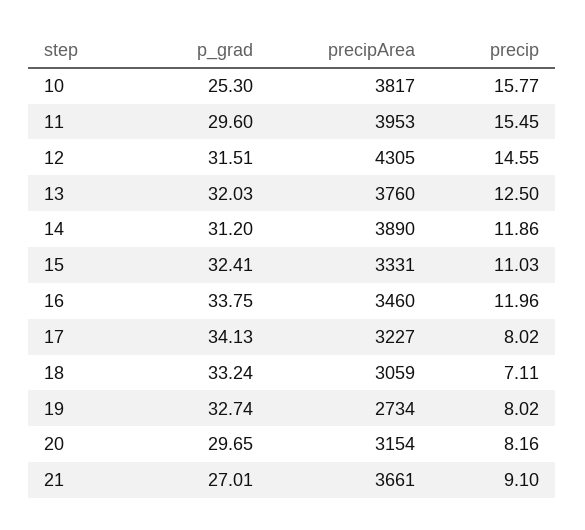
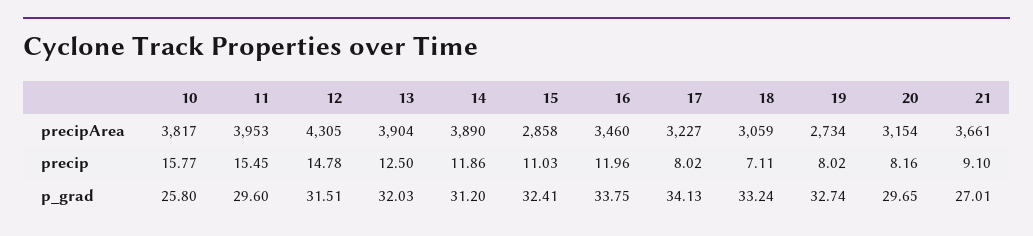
  {
    "p_grad": {
-     "10": 25.3,
+     "10": 25.8,
      "11": 29.6,
      "12": 31.51,
      "13": 32.03,
      "14": 31.2,
      "15": 32.41,
      "16": 33.75,
      "17": 34.13,
      "18": 33.24,
      "19": 32.74,
      "20": 29.65,
      "21": 27.01
    },
    "precipArea": {
      "10": 3817,
      "11": 3953,
      "12": 4305,
-     "13": 3760,
+     "13": 3904,
      "14": 3890,
-     "15": 3331,
+     "15": 2858,
      "16": 3460,
      "17": 3227,
      "18": 3059,
      "19": 2734,
      "20": 3154,
      "21": 3661
    },
    "precip": {
      "10": 15.77,
      "11": 15.45,
-     "12": 14.55,
+     "12": 14.78,
      "13": 12.5,
      "14": 11.86,
      "15": 11.03,
      "16": 11.96,
      "17": 8.02,
      "18": 7.11,
      "19": 8.02,
      "20": 8.16,
      "21": 9.1
    }
  }

